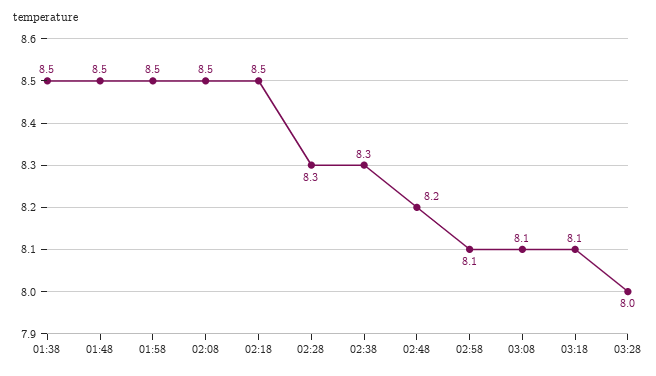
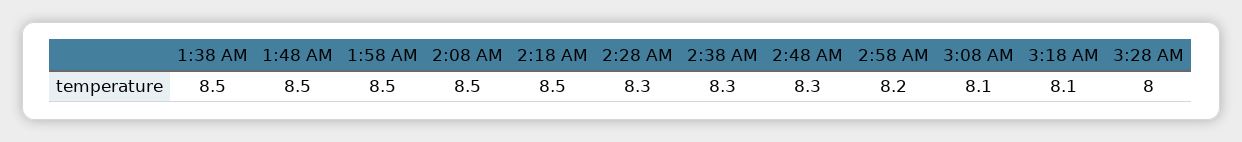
  {
    "01:38": 8.5,
    "01:48": 8.5,
    "01:58": 8.5,
    "02:08": 8.5,
    "02:18": 8.5,
    "02:28": 8.3,
    "02:38": 8.3,
-   "02:48": 8.2,
+   "02:48": 8.3,
-   "02:58": 8.1,
+   "02:58": 8.2,
    "03:08": 8.1,
    "03:18": 8.1,
    "03:28": 8
  }

